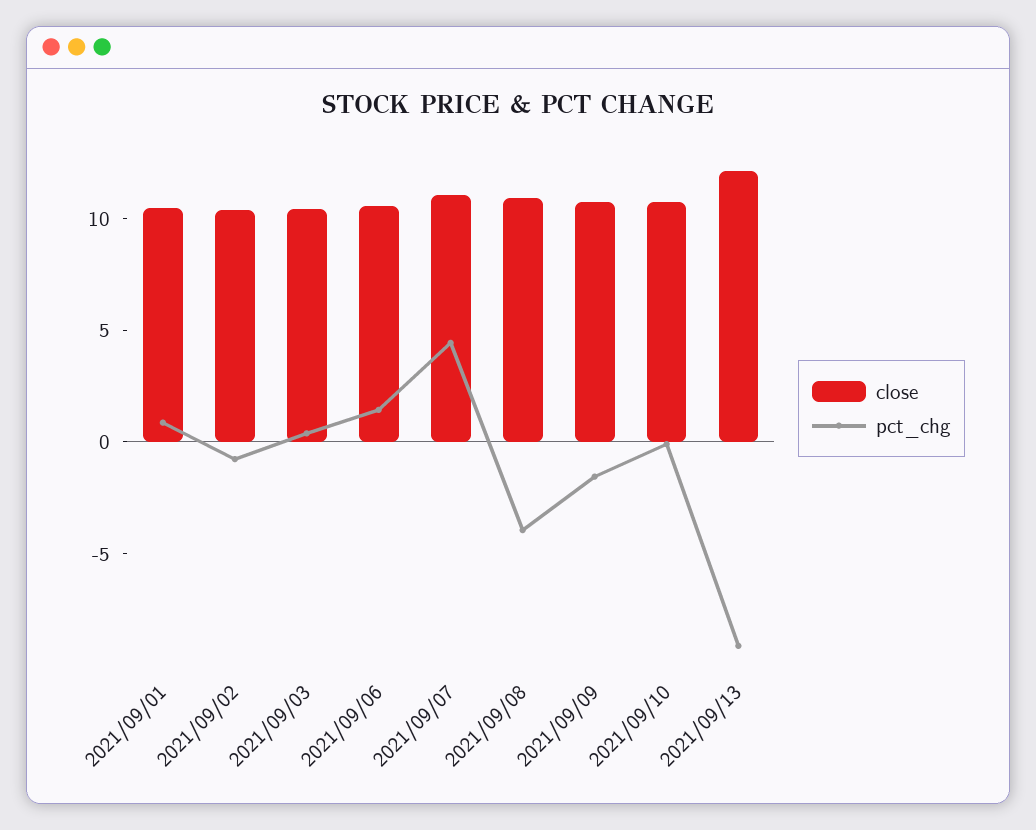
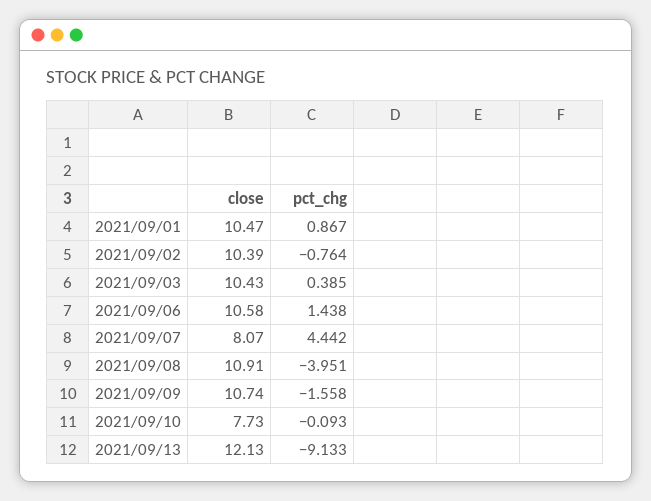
  {
    "close": {
      "2021/09/01": 10.47,
      "2021/09/02": 10.39,
      "2021/09/03": 10.43,
      "2021/09/06": 10.58,
-     "2021/09/07": 11,
+     "2021/09/07": 8.07,
      "2021/09/08": 10.91,
      "2021/09/09": 10.74,
-     "2021/09/10": 11,
+     "2021/09/10": 7.73,
      "2021/09/13": 12.13
    },
    "pct_chg": {
      "2021/09/01": 0.867,
      "2021/09/02": -0.764,
      "2021/09/03": 0.385,
      "2021/09/06": 1.438,
      "2021/09/07": 4.442,
      "2021/09/08": -3.951,
      "2021/09/09": -1.558,
      "2021/09/10": -0.093,
      "2021/09/13": -9.133
    }
  }

